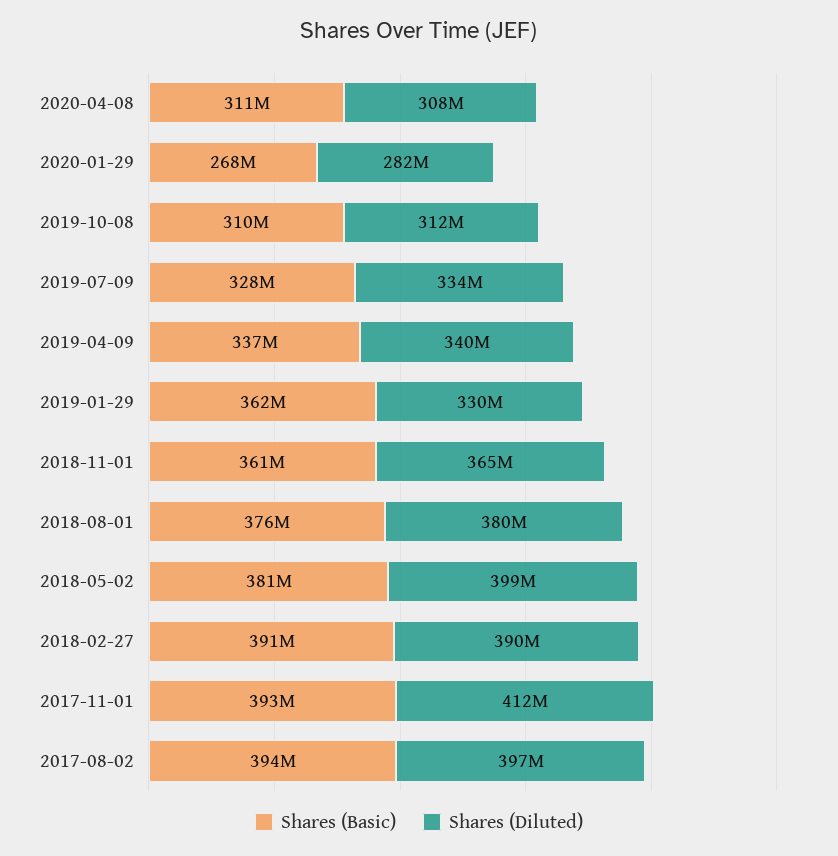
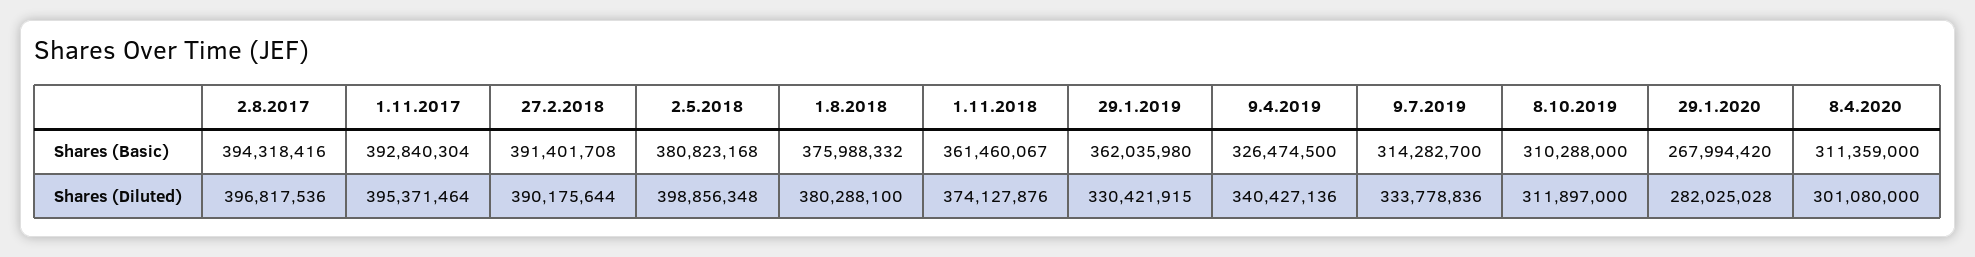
  {
    "Shares (Basic)": {
      "2020-04-08": 311359000,
      "2020-01-29": 267994420,
      "2019-10-08": 310288000,
-     "2019-07-09": 328000000,
+     "2019-07-09": 314282700,
-     "2019-04-09": 337000000,
+     "2019-04-09": 326474500,
      "2019-01-29": 362035980,
      "2018-11-01": 361460067,
      "2018-08-01": 375988332,
      "2018-05-02": 380823168,
      "2018-02-27": 391401708,
      "2017-11-01": 392840304,
      "2017-08-02": 394318416
    },
    "Shares (Diluted)": {
-     "2020-04-08": 308000000,
+     "2020-04-08": 301080000,
      "2020-01-29": 282025028,
      "2019-10-08": 311897000,
      "2019-07-09": 333778836,
      "2019-04-09": 340427136,
      "2019-01-29": 330421915,
-     "2018-11-01": 365000000,
+     "2018-11-01": 374127876,
      "2018-08-01": 380288100,
      "2018-05-02": 398856348,
      "2018-02-27": 390175644,
-     "2017-11-01": 412000000,
+     "2017-11-01": 395371464,
      "2017-08-02": 396817536
    }
  }

